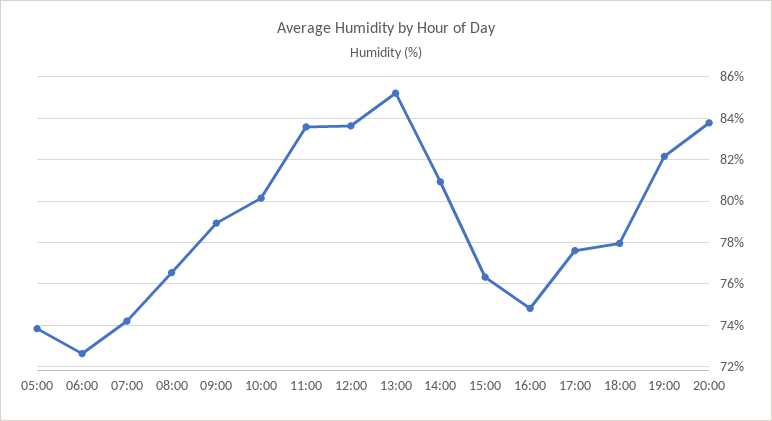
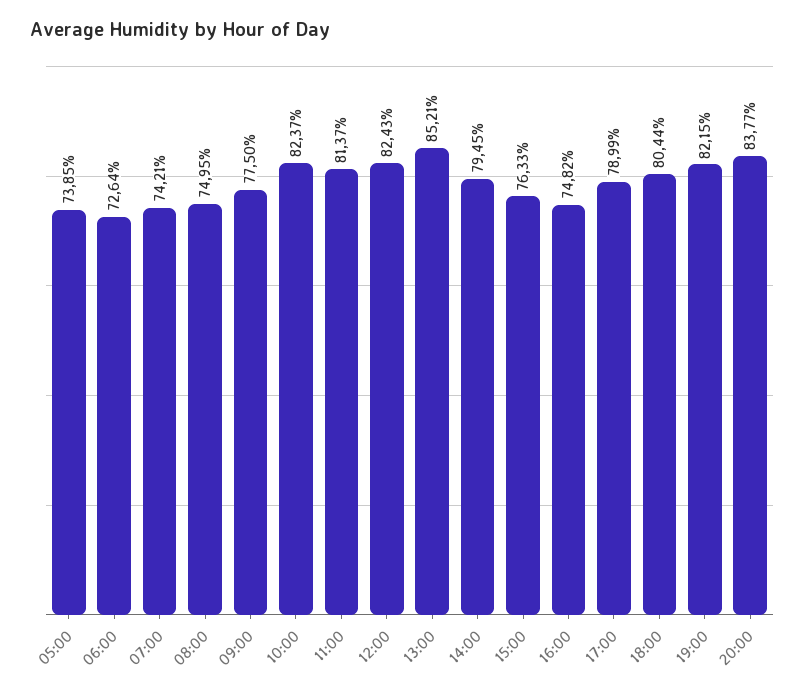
  {
    "05:00": 73.85,
    "06:00": 72.64,
    "07:00": 74.21,
-   "08:00": 76.5,
+   "08:00": 74.95,
-   "09:00": 79,
+   "09:00": 77.5,
-   "10:00": 80,
+   "10:00": 82.37,
-   "11:00": 83.5,
+   "11:00": 81.37,
-   "12:00": 83.5,
+   "12:00": 82.43,
    "13:00": 85.21,
-   "14:00": 81,
+   "14:00": 79.45,
    "15:00": 76.33,
    "16:00": 74.82,
-   "17:00": 77.5,
+   "17:00": 78.99,
-   "18:00": 78,
+   "18:00": 80.44,
    "19:00": 82.15,
    "20:00": 83.77
  }

